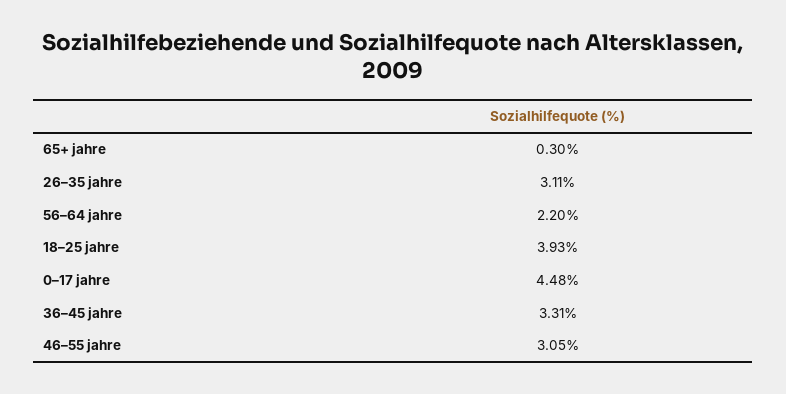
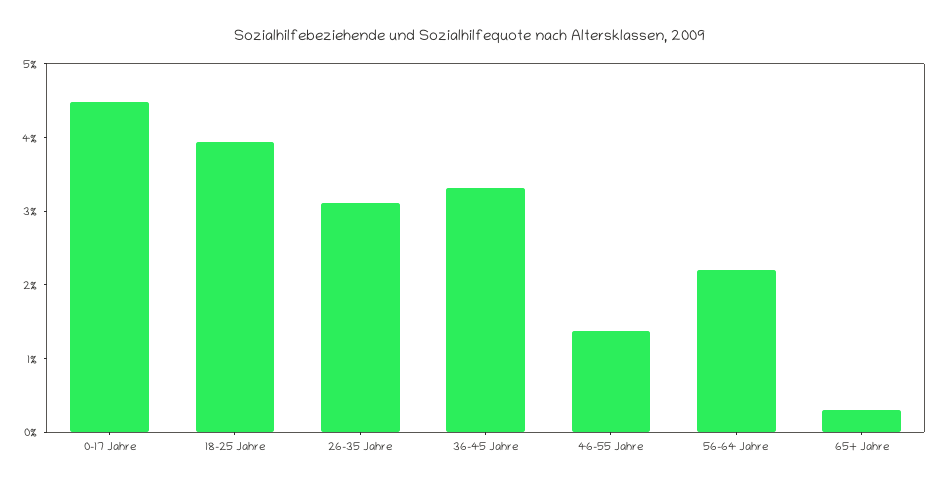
  {
    "65+ jahre": 0.3,
    "26–35 jahre": 3.11,
    "56–64 jahre": 2.2,
    "18–25 jahre": 3.93,
    "0–17 jahre": 4.48,
    "36–45 jahre": 3.31,
-   "46–55 jahre": 3.05
+   "46–55 jahre": 1.4
  }

